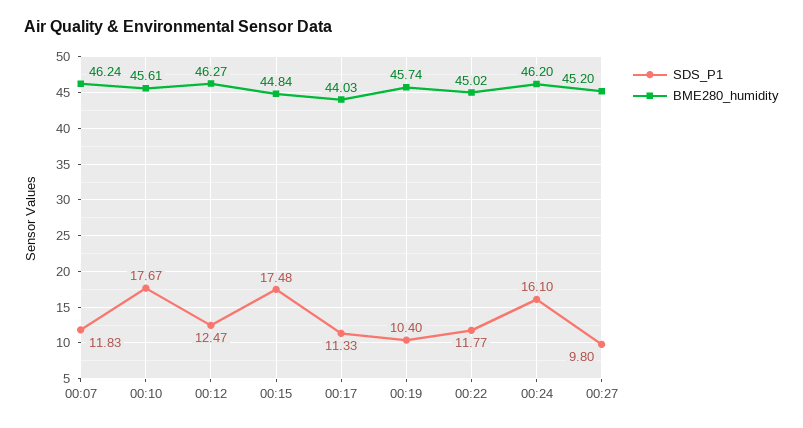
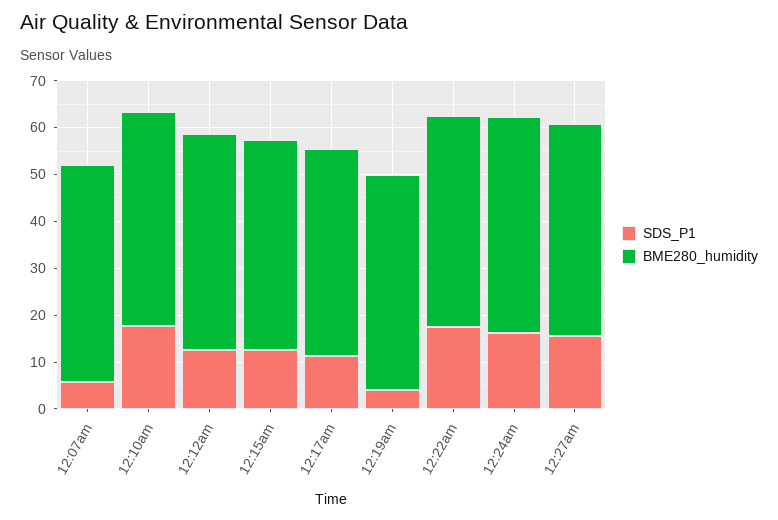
  {
    "SDS_P1": {
-     "00:07": 11.83,
+     "00:07": 6,
      "00:10": 17.67,
      "00:12": 12.47,
-     "00:15": 17.48,
+     "00:15": 12,
      "00:17": 11.33,
-     "00:19": 10.4,
+     "00:19": 4,
-     "00:22": 11.77,
+     "00:22": 18,
      "00:24": 16.1,
-     "00:27": 9.8
+     "00:27": 16
    },
    "BME280_humidity": {
      "00:07": 46.24,
      "00:10": 45.61,
      "00:12": 46.27,
      "00:15": 44.84,
      "00:17": 44.03,
      "00:19": 45.74,
      "00:22": 45.02,
      "00:24": 46.2,
      "00:27": 45.2
    }
  }

